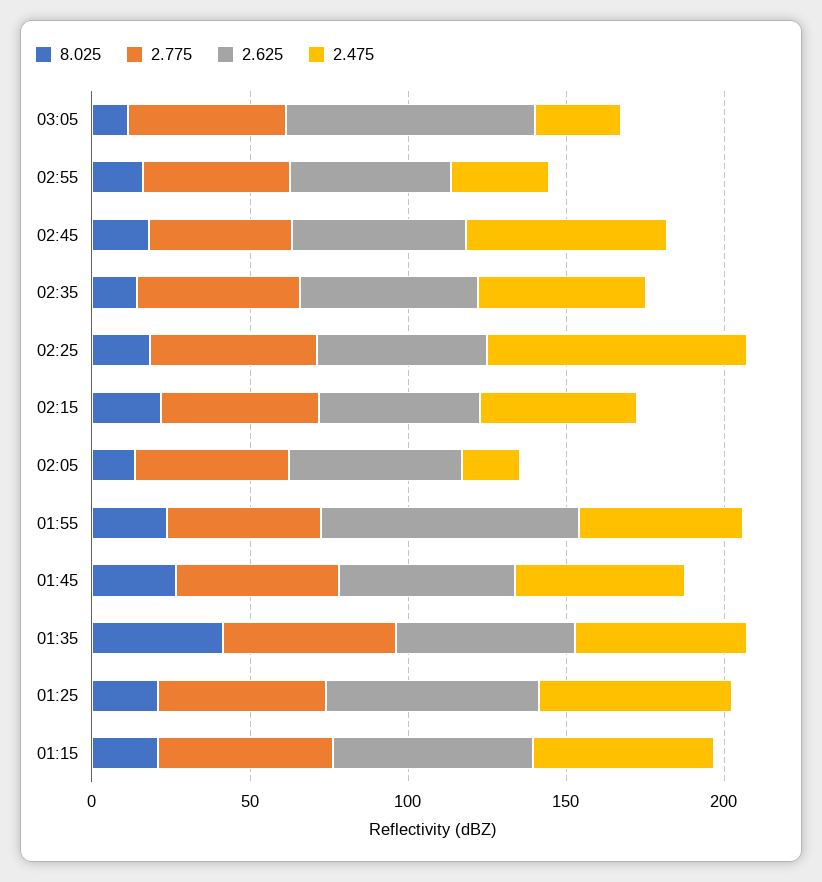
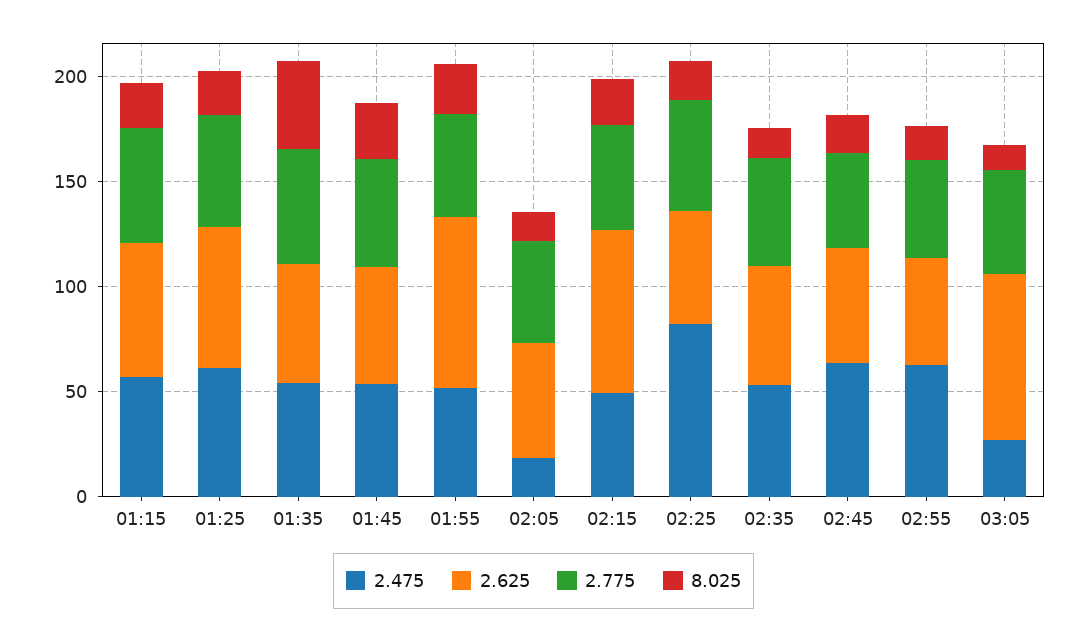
  {
    "8.025": {
      "03:05": 10,
      "02:55": 20,
      "02:45": 20,
      "02:35": 10,
      "02:25": 20,
      "02:15": 20,
      "02:05": 10,
      "01:55": 20,
      "01:45": 30,
      "01:35": 40,
      "01:25": 20,
      "01:15": 20
    },
    "2.775": {
      "03:05": 50,
      "02:55": 50,
      "02:45": 50,
      "02:35": 50,
      "02:25": 50,
      "02:15": 50,
      "02:05": 50,
      "01:55": 50,
      "01:45": 50,
      "01:35": 50,
      "01:25": 50,
      "01:15": 60
    },
    "2.625": {
      "03:05": 80,
      "02:55": 50,
      "02:45": 50,
      "02:35": 60,
      "02:25": 50,
-     "02:15": 50,
+     "02:15": 80,
      "02:05": 50,
      "01:55": 80,
      "01:45": 60,
      "01:35": 60,
      "01:25": 70,
      "01:15": 60
    },
    "2.475": {
      "03:05": 30,
-     "02:55": 30,
+     "02:55": 60,
      "02:45": 60,
      "02:35": 50,
      "02:25": 80,
      "02:15": 50,
      "02:05": 20,
      "01:55": 50,
      "01:45": 50,
      "01:35": 50,
      "01:25": 60,
      "01:15": 60
    }
  }

